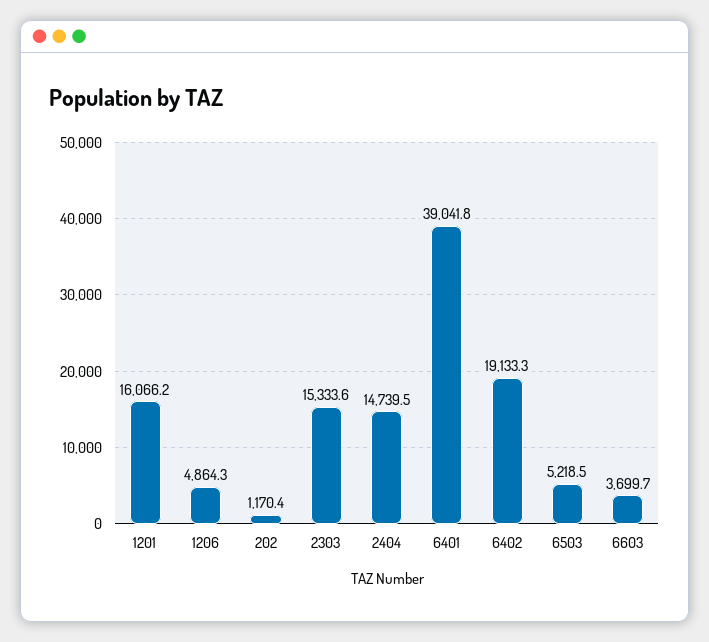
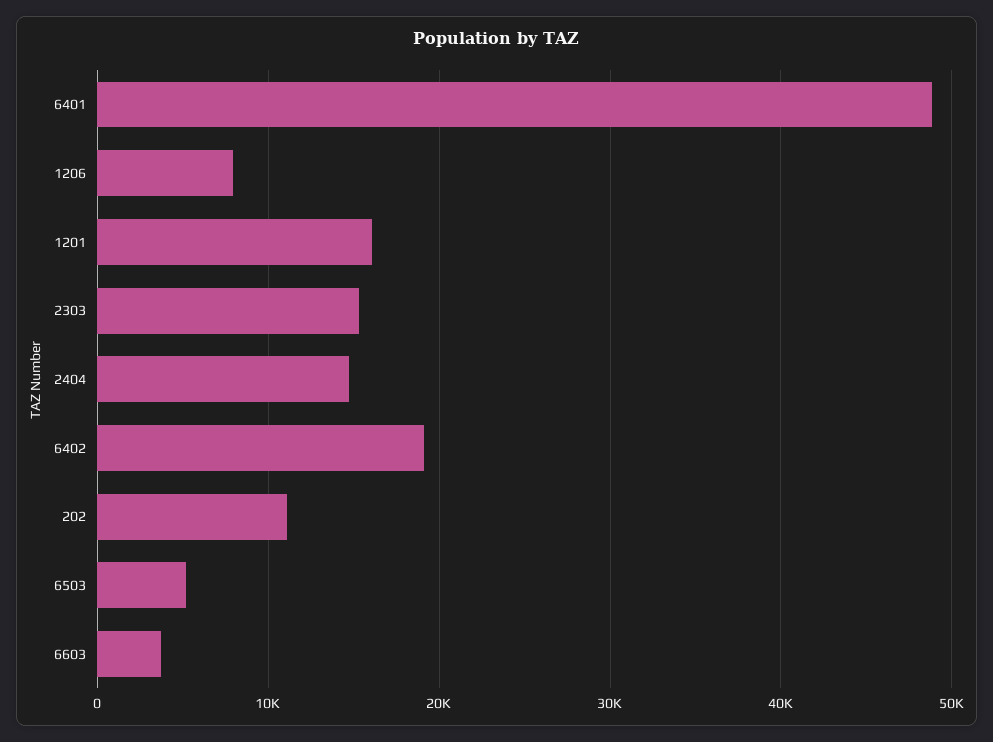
  {
    "1201": 16066.2,
-   "1206": 4864.3,
+   "1206": 8000,
-   "202": 1170.4,
+   "202": 11000,
    "2303": 15333.6,
    "2404": 14739.5,
-   "6401": 39041.8,
+   "6401": 49000,
    "6402": 19133.3,
    "6503": 5218.5,
    "6603": 3699.7
  }

